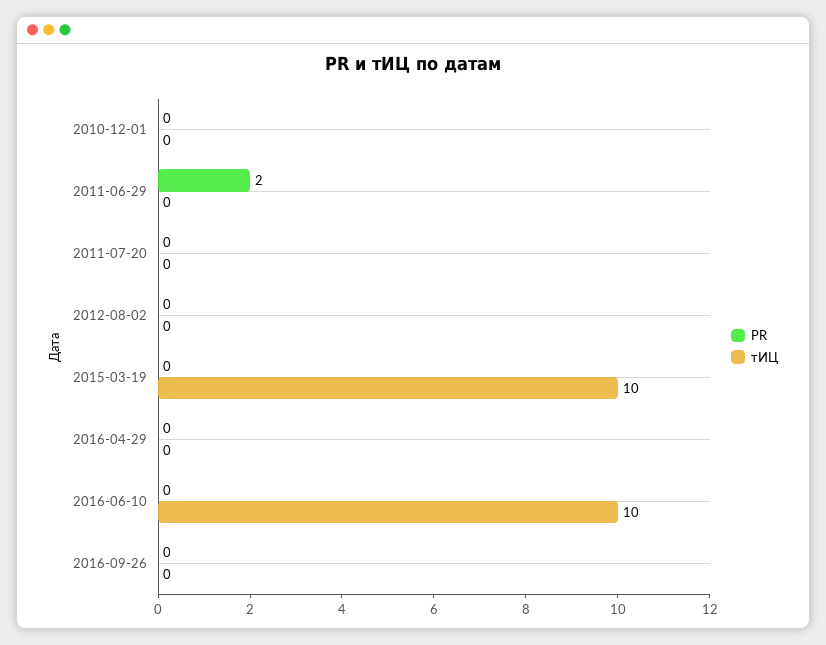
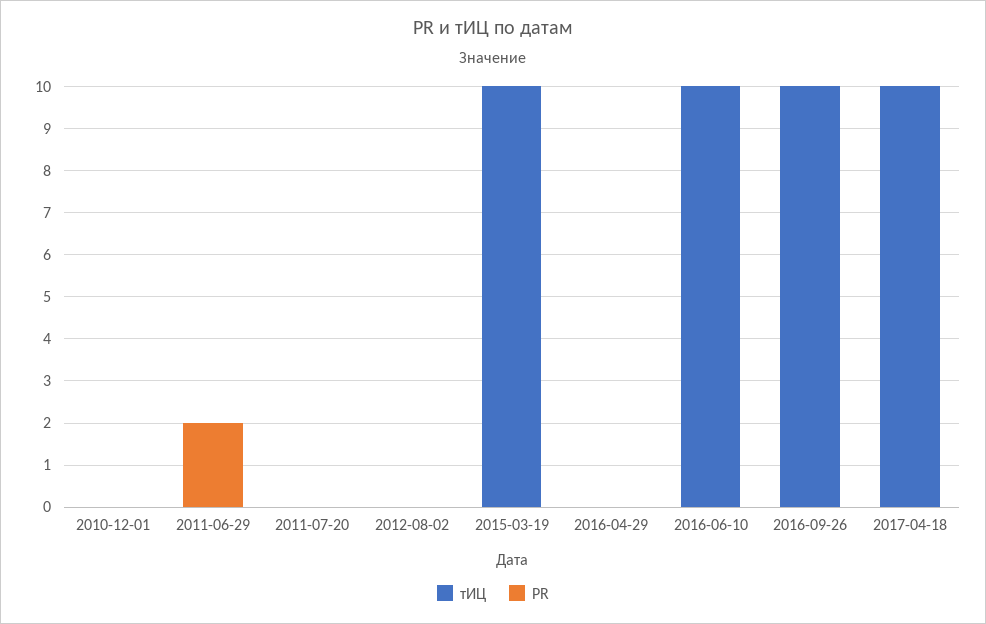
  {
    "PR": {
      "2010-12-01": 0,
      "2011-06-29": 2,
      "2011-07-20": 0,
      "2012-08-02": 0,
      "2015-03-19": 0,
      "2016-04-29": 0,
      "2016-06-10": 0,
-     "2016-09-26": 0
+     "2016-09-26": 0,
+     "2017-04-18": 0
    },
    "тИЦ": {
      "2010-12-01": 0,
      "2011-06-29": 0,
      "2011-07-20": 0,
      "2012-08-02": 0,
      "2015-03-19": 10,
      "2016-04-29": 0,
      "2016-06-10": 10,
-     "2016-09-26": 0
+     "2016-09-26": 10,
+     "2017-04-18": 10
    }
  }

